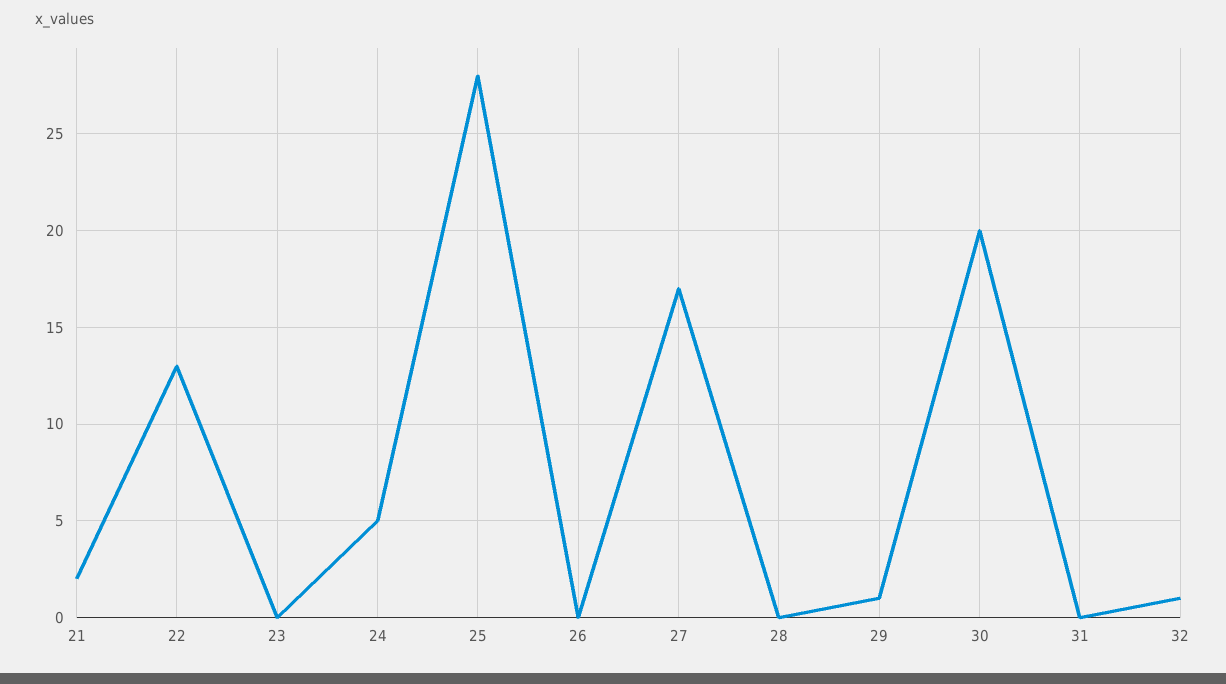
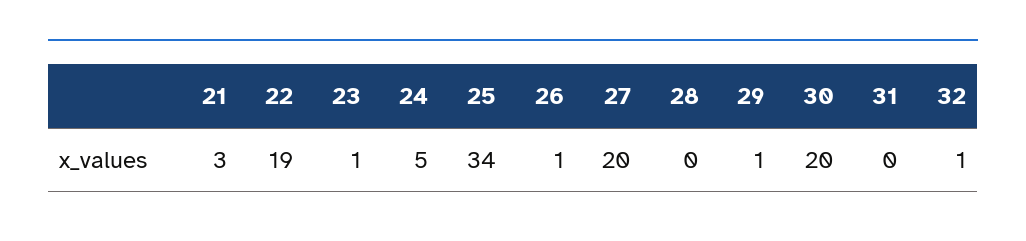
  {
-   "21": 2,
+   "21": 3,
-   "22": 13,
+   "22": 19,
-   "23": 0,
+   "23": 1,
    "24": 5,
-   "25": 28,
+   "25": 34,
-   "26": 0,
+   "26": 1,
-   "27": 17,
+   "27": 20,
    "28": 0,
    "29": 1,
    "30": 20,
    "31": 0,
    "32": 1
  }

